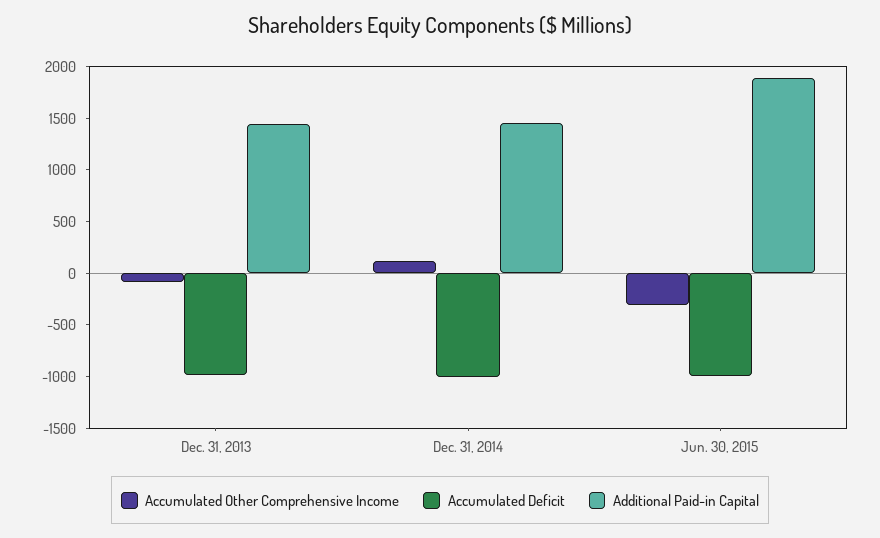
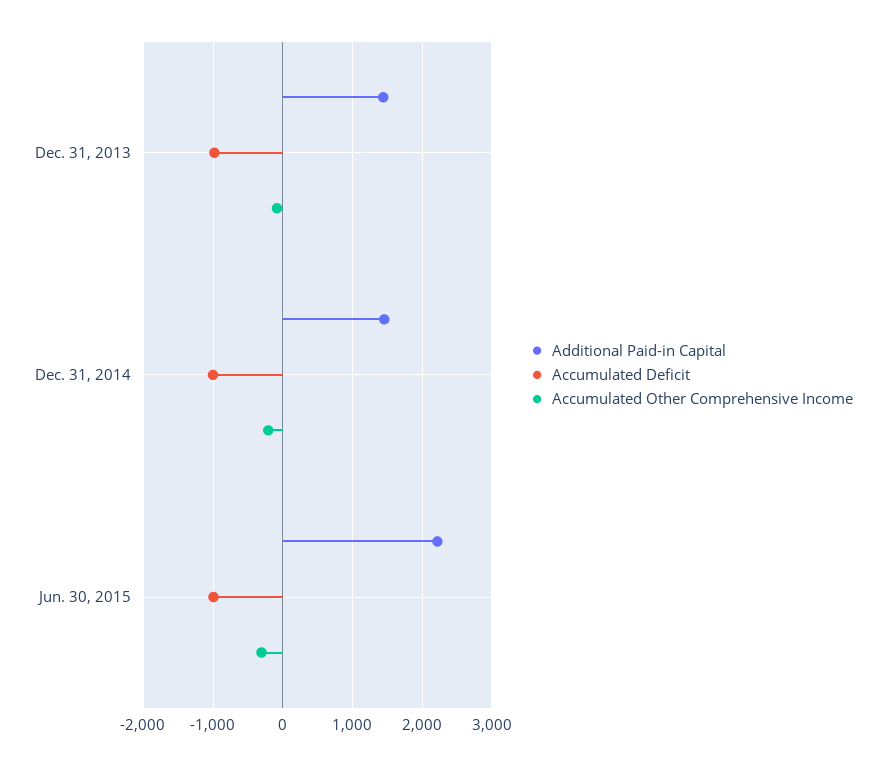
  {
    "Accumulated Other Comprehensive Income": {
      "Dec. 31, 2013": -100,
-     "Dec. 31, 2014": 100,
+     "Dec. 31, 2014": -200,
      "Jun. 30, 2015": -300
    },
    "Accumulated Deficit": {
      "Dec. 31, 2013": -1000,
      "Dec. 31, 2014": -1000,
      "Jun. 30, 2015": -1000
    },
    "Additional Paid-in Capital": {
      "Dec. 31, 2013": 1400,
      "Dec. 31, 2014": 1500,
-     "Jun. 30, 2015": 1900
+     "Jun. 30, 2015": 2200
    }
  }

